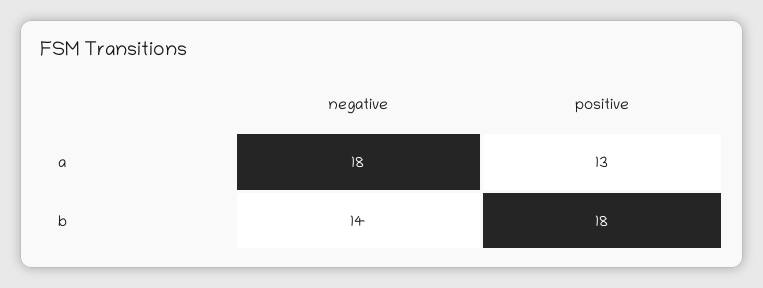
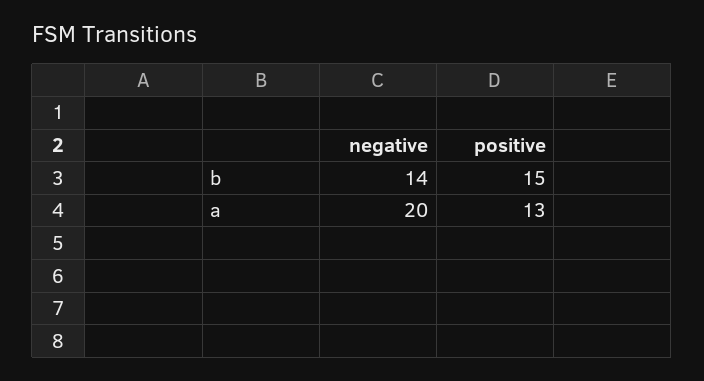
  {
    "negative": {
-     "a": 18,
+     "a": 20,
      "b": 14
    },
    "positive": {
      "a": 13,
-     "b": 18
+     "b": 15
    }
  }

